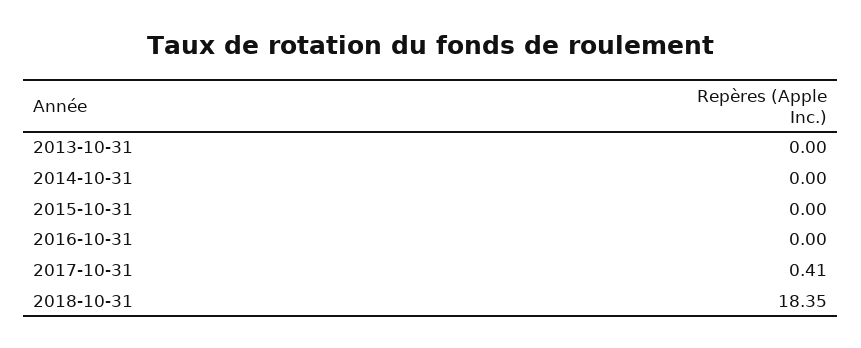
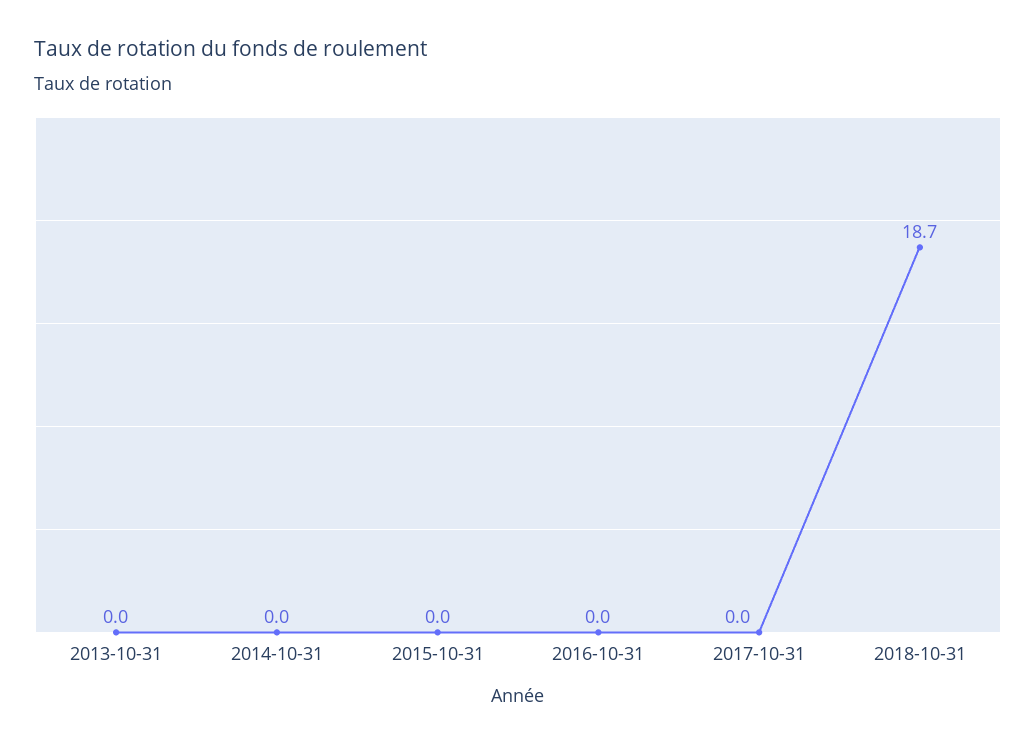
  {
    "2013-10-31": 0,
    "2014-10-31": 0,
    "2015-10-31": 0,
    "2016-10-31": 0,
-   "2017-10-31": 0.41,
+   "2017-10-31": 0,
-   "2018-10-31": 18.35
+   "2018-10-31": 18.7
  }

